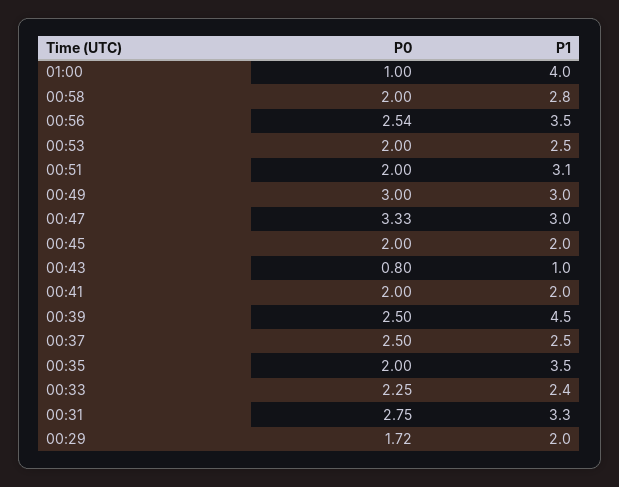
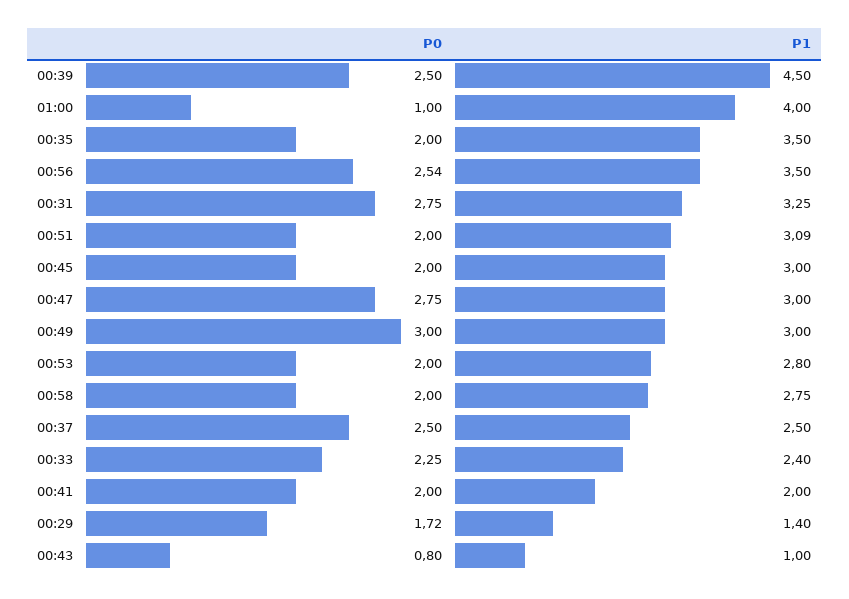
  {
    "P0": {
      "01:00": 1,
      "00:58": 2,
      "00:56": 2.54,
      "00:53": 2,
      "00:51": 2,
      "00:49": 3,
-     "00:47": 3.33,
+     "00:47": 2.75,
      "00:45": 2,
      "00:43": 0.8,
      "00:41": 2,
      "00:39": 2.5,
      "00:37": 2.5,
      "00:35": 2,
      "00:33": 2.25,
      "00:31": 2.75,
      "00:29": 1.72
    },
    "P1": {
      "01:00": 4,
      "00:58": 2.75,
      "00:56": 3.5,
-     "00:53": 2.5,
+     "00:53": 2.8,
      "00:51": 3.09,
      "00:49": 3,
      "00:47": 3,
-     "00:45": 2,
+     "00:45": 3,
      "00:43": 1,
      "00:41": 2,
      "00:39": 4.5,
      "00:37": 2.5,
      "00:35": 3.5,
      "00:33": 2.4,
      "00:31": 3.25,
-     "00:29": 2
+     "00:29": 1.4
    }
  }

